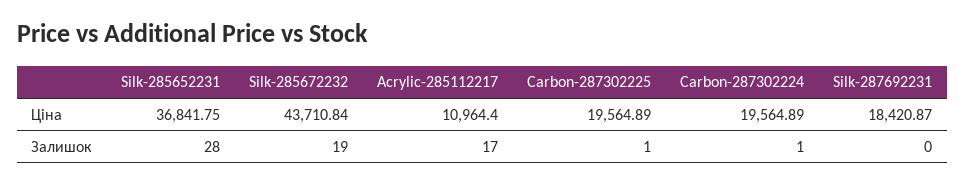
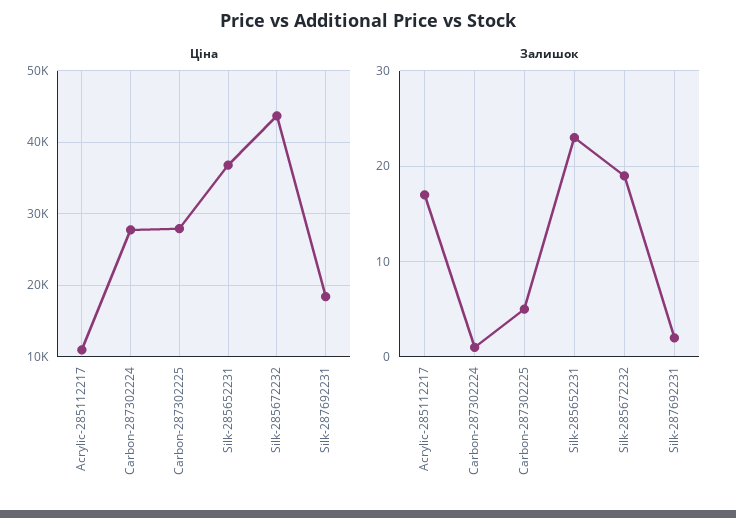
  {
    "Ціна": {
      "Silk-285652231": 36841.75,
      "Silk-285672232": 43710.84,
      "Acrylic-285112217": 10964.4,
-     "Carbon-287302225": 19564.89,
+     "Carbon-287302225": 28000,
-     "Carbon-287302224": 19564.89,
+     "Carbon-287302224": 28000,
      "Silk-287692231": 18420.87
    },
    "Залишок": {
-     "Silk-285652231": 28,
+     "Silk-285652231": 23,
      "Silk-285672232": 19,
      "Acrylic-285112217": 17,
-     "Carbon-287302225": 1,
+     "Carbon-287302225": 5,
      "Carbon-287302224": 1,
-     "Silk-287692231": 0
+     "Silk-287692231": 2
    }
  }

